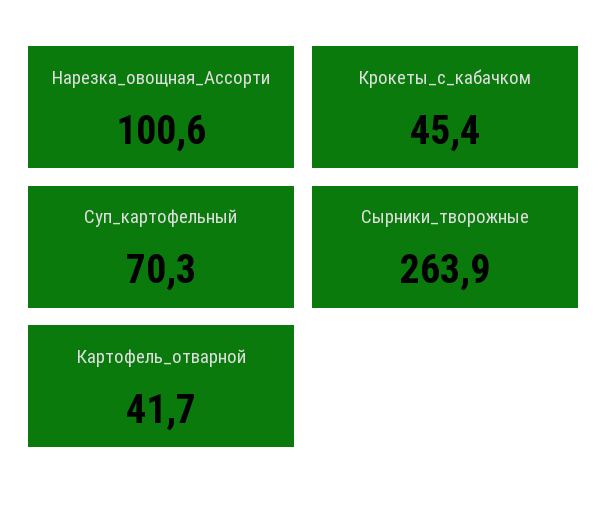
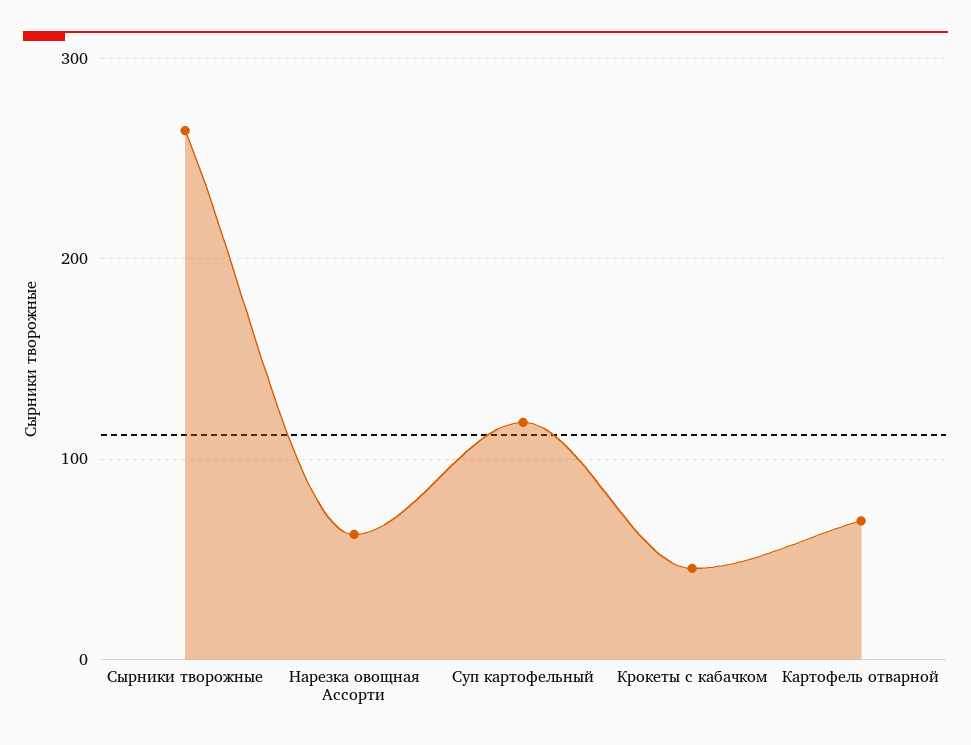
  {
-   "Нарезка_овощная_Ассорти": 100.6,
+   "Нарезка_овощная_Ассорти": 60,
    "Крокеты_с_кабачком": 45.4,
-   "Суп_картофельный": 70.3,
+   "Суп_картофельный": 120,
    "Сырники_творожные": 263.9,
-   "Картофель_отварной": 41.7
+   "Картофель_отварной": 70
  }

